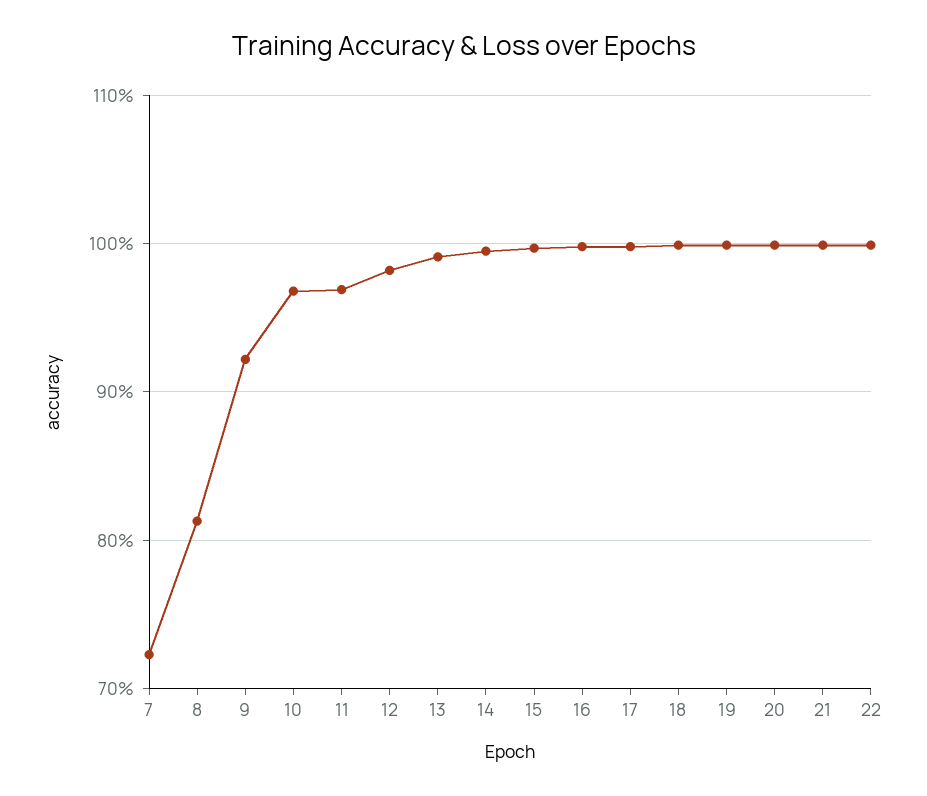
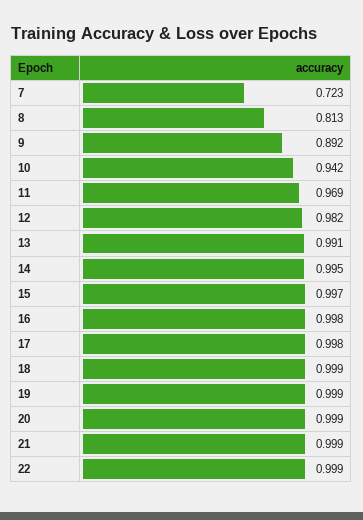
  {
    "7": 0.723,
    "8": 0.813,
-   "9": 0.92,
+   "9": 0.892,
-   "10": 0.97,
+   "10": 0.942,
    "11": 0.969,
    "12": 0.982,
    "13": 0.991,
    "14": 0.995,
    "15": 0.997,
    "16": 0.998,
    "17": 0.998,
    "18": 0.999,
    "19": 0.999,
    "20": 0.999,
    "21": 0.999,
    "22": 0.999
  }

